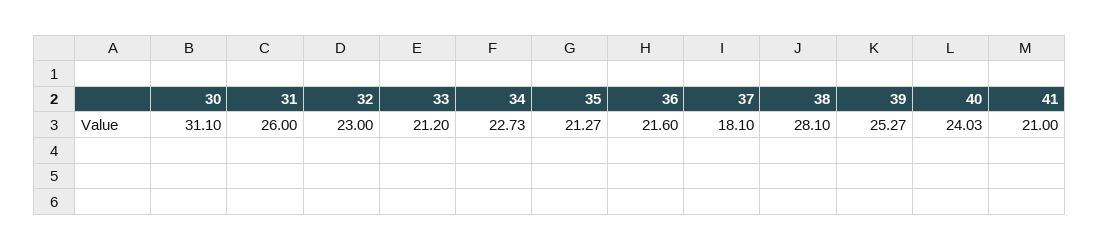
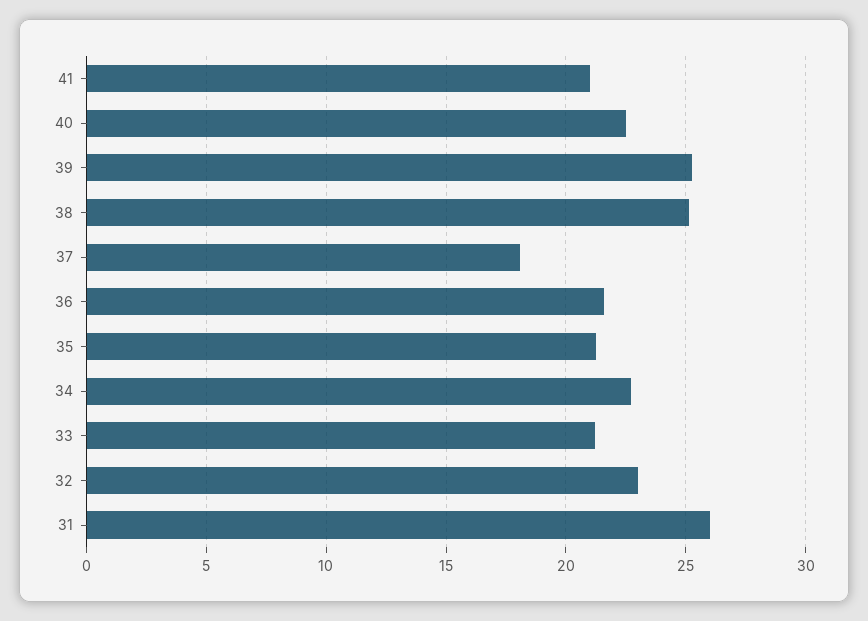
  {
-   "30": 31.1,
    "31": 26,
    "32": 23,
    "33": 21.2,
    "34": 22.73,
    "35": 21.27,
    "36": 21.6,
    "37": 18.1,
-   "38": 28.1,
+   "38": 25,
    "39": 25.27,
-   "40": 24.03,
+   "40": 22.5,
    "41": 21
  }

